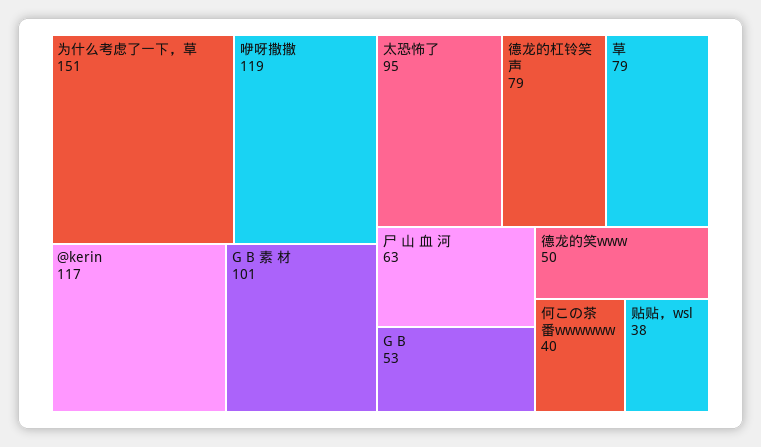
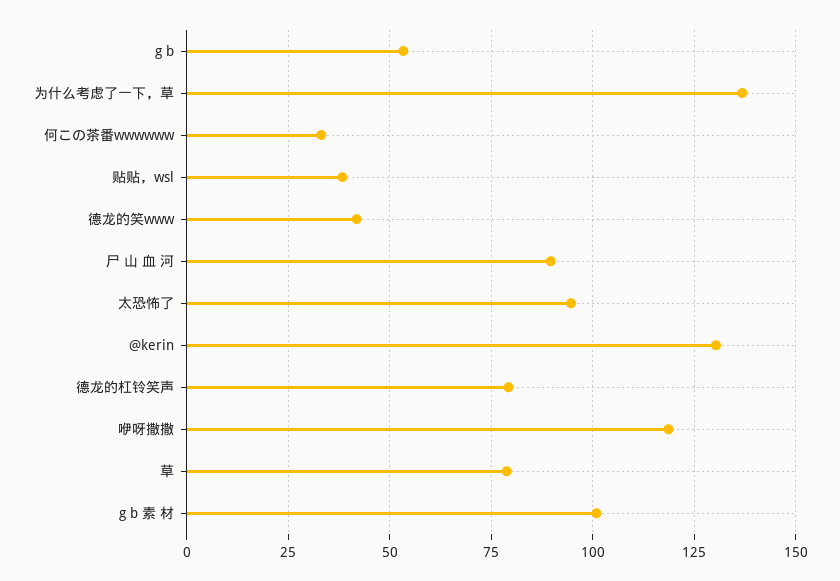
  {
-   "为什么考虑了一下，草": 151,
+   "为什么考虑了一下，草": 137.5,
    "咿呀撒撒": 119,
-   "@kerin": 117,
+   "@kerin": 130,
    "G B 素 材": 101,
    "太恐怖了": 95,
    "德龙的杠铃笑声": 79,
    "草": 79,
-   "尸 山 血 河": 63,
+   "尸 山 血 河": 90,
    "G B": 53,
-   "德龙的笑www": 50,
+   "德龙的笑www": 42.5,
-   "何この茶番wwwwww": 40,
+   "何この茶番wwwwww": 32.5,
    "贴贴，wsl": 38
  }

